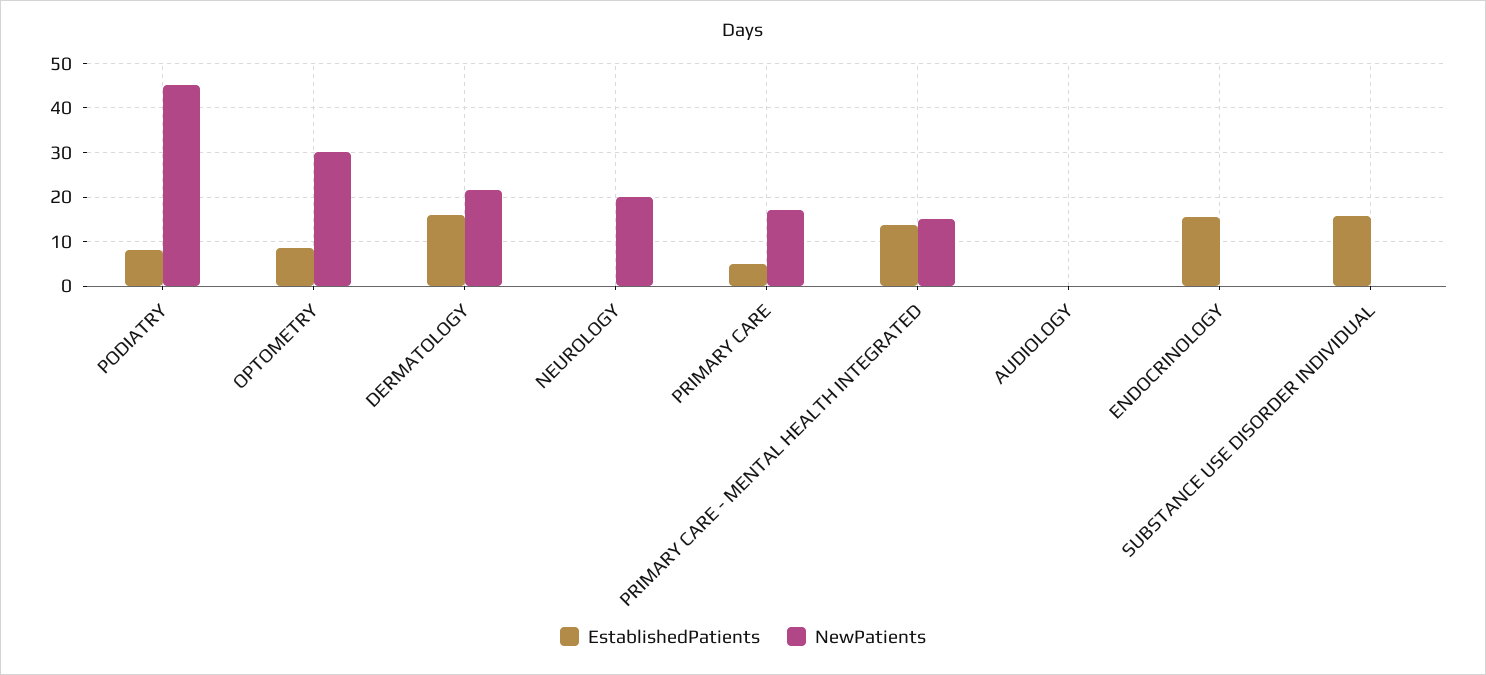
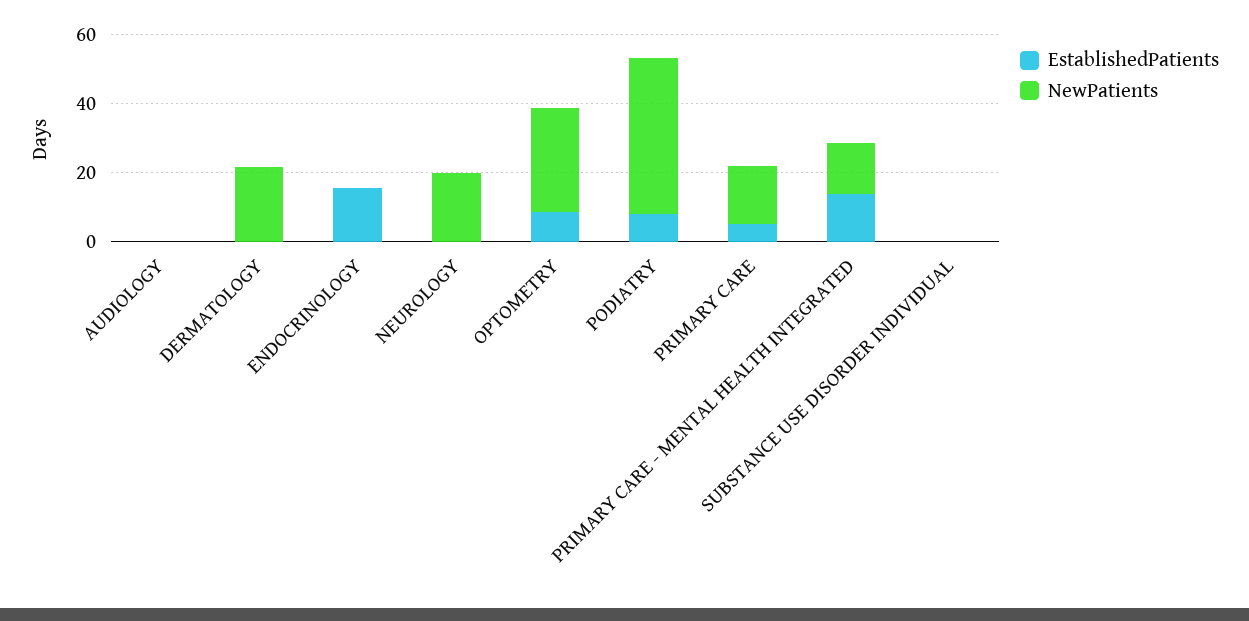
  {
    "EstablishedPatients": {
      "PODIATRY": 8,
      "OPTOMETRY": 8,
-     "DERMATOLOGY": 16,
+     "DERMATOLOGY": 0,
      "NEUROLOGY": 0,
      "PRIMARY CARE": 6,
      "PRIMARY CARE - MENTAL HEALTH INTEGRATED": 14,
      "AUDIOLOGY": 0,
      "ENDOCRINOLOGY": 16,
-     "SUBSTANCE USE DISORDER INDIVIDUAL": 16
+     "SUBSTANCE USE DISORDER INDIVIDUAL": 0
    },
    "NewPatients": {
      "PODIATRY": 46,
      "OPTOMETRY": 30,
      "DERMATOLOGY": 22,
      "NEUROLOGY": 20,
      "PRIMARY CARE": 18,
      "PRIMARY CARE - MENTAL HEALTH INTEGRATED": 16,
      "AUDIOLOGY": 0,
      "ENDOCRINOLOGY": 0,
      "SUBSTANCE USE DISORDER INDIVIDUAL": 0
    }
  }

